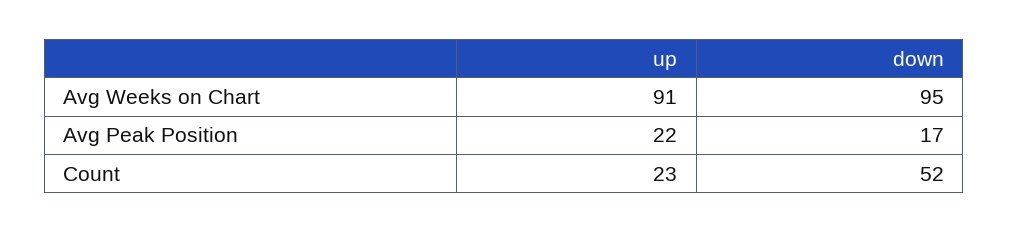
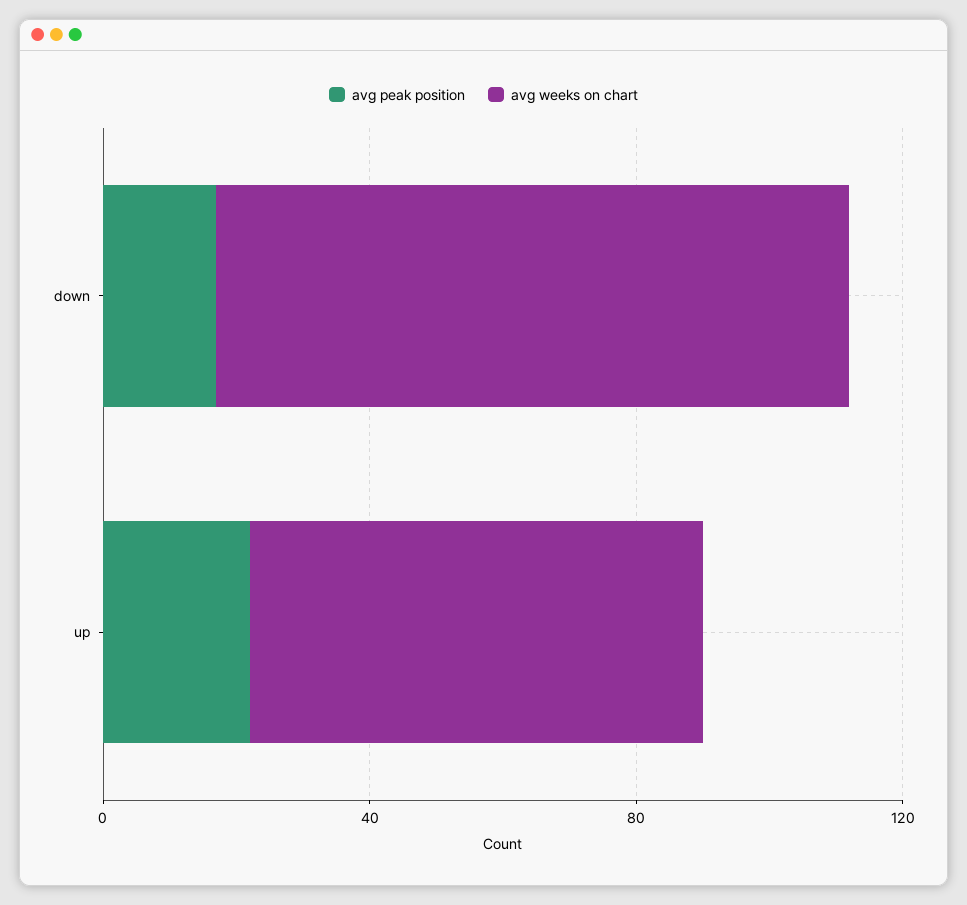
  {
    "Avg Weeks on Chart": {
-     "up": 91,
+     "up": 70,
      "down": 95
    },
    "Avg Peak Position": {
      "up": 22,
      "down": 17
-   },
+   }
-   "Count": {
-     "up": 23,
-     "down": 52
-   }
  }

